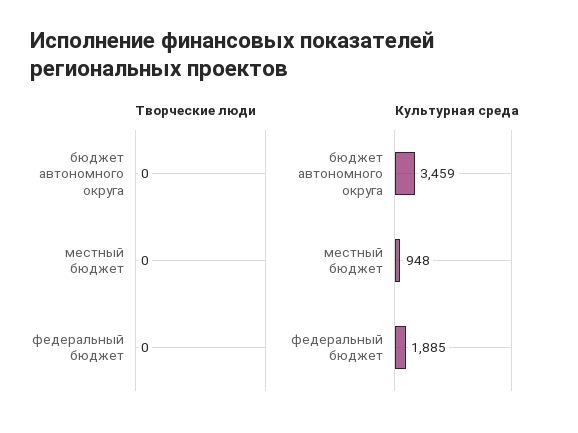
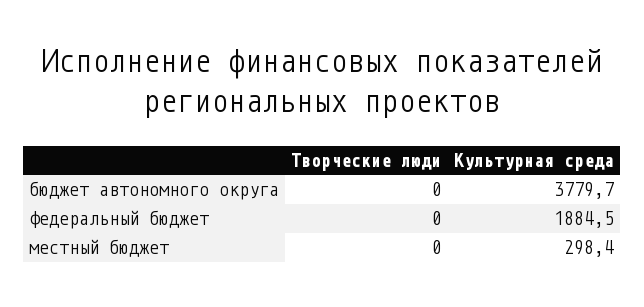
  {
    "Творческие люди": {
      "бюджет автономного округа": 0,
      "местный бюджет": 0,
      "федеральный бюджет": 0
    },
    "Культурная среда": {
-     "бюджет автономного округа": 3459,
+     "бюджет автономного округа": 3779.7,
-     "местный бюджет": 948,
+     "местный бюджет": 298.4,
      "федеральный бюджет": 1884.5
    }
  }

